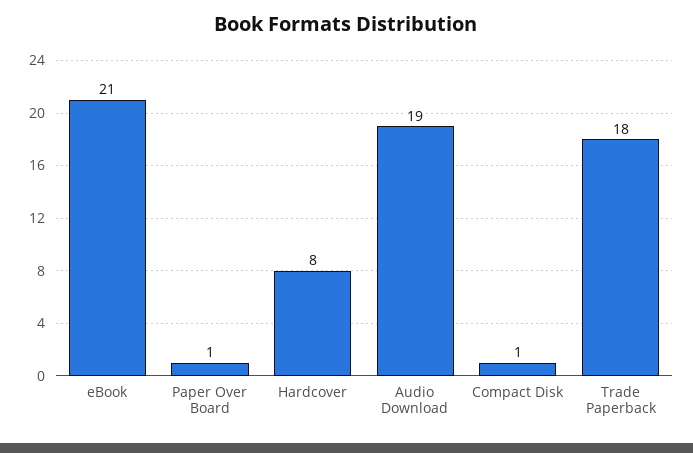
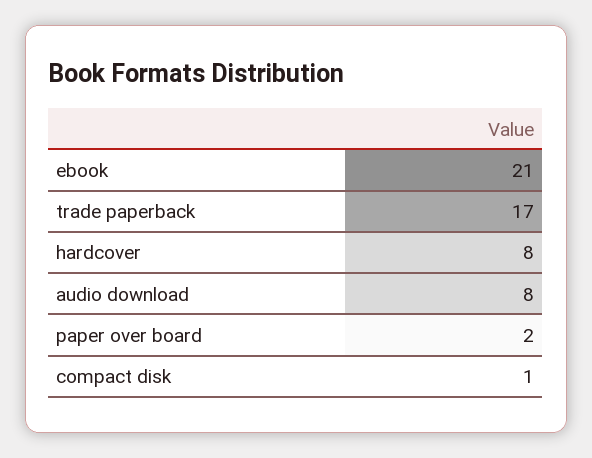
  {
    "eBook": 21,
-   "Paper Over Board": 1,
+   "Paper Over Board": 2,
    "Hardcover": 8,
-   "Audio Download": 19,
+   "Audio Download": 8,
    "Compact Disk": 1,
-   "Trade Paperback": 18
+   "Trade Paperback": 17
  }

